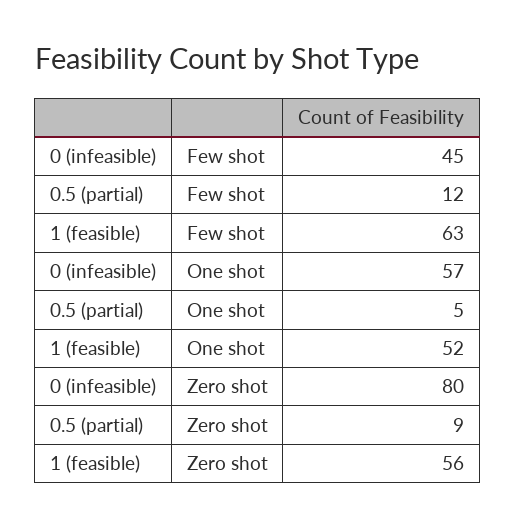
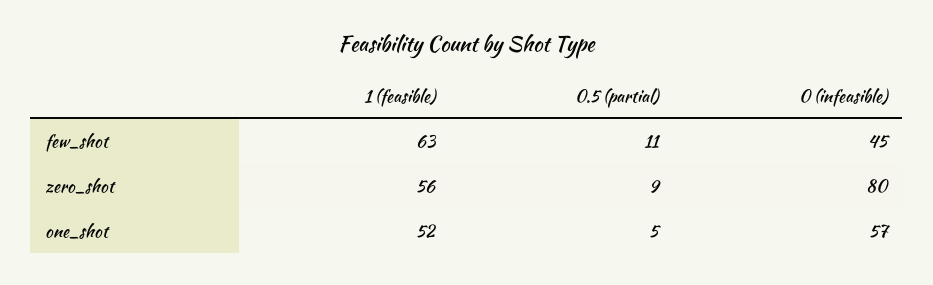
  {
    "0 (infeasible)": {
      "Few shot": 45,
      "One shot": 57,
      "Zero shot": 80
    },
    "0.5 (partial)": {
-     "Few shot": 12,
+     "Few shot": 11,
      "One shot": 5,
      "Zero shot": 9
    },
    "1 (feasible)": {
      "Few shot": 63,
      "One shot": 52,
      "Zero shot": 56
    }
  }

